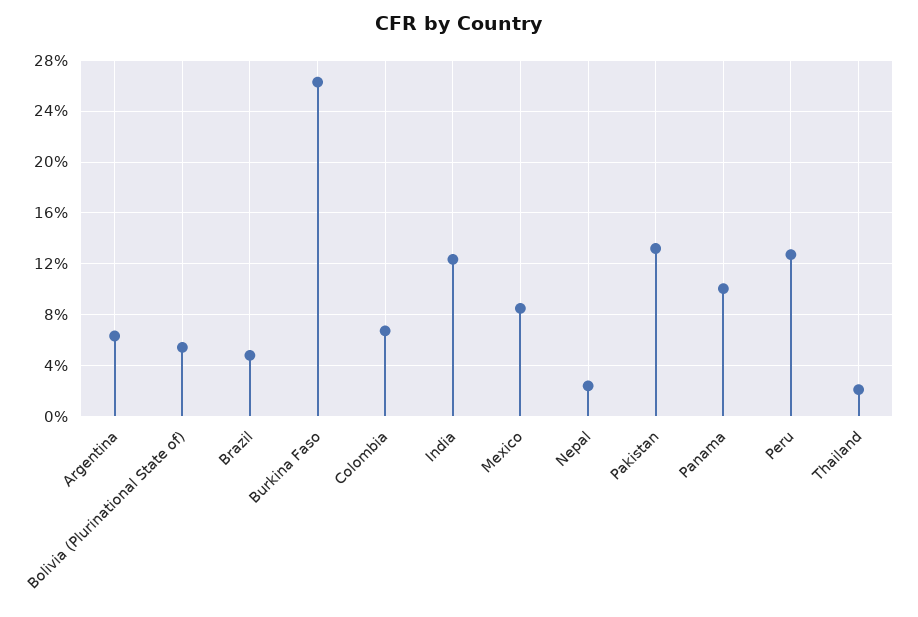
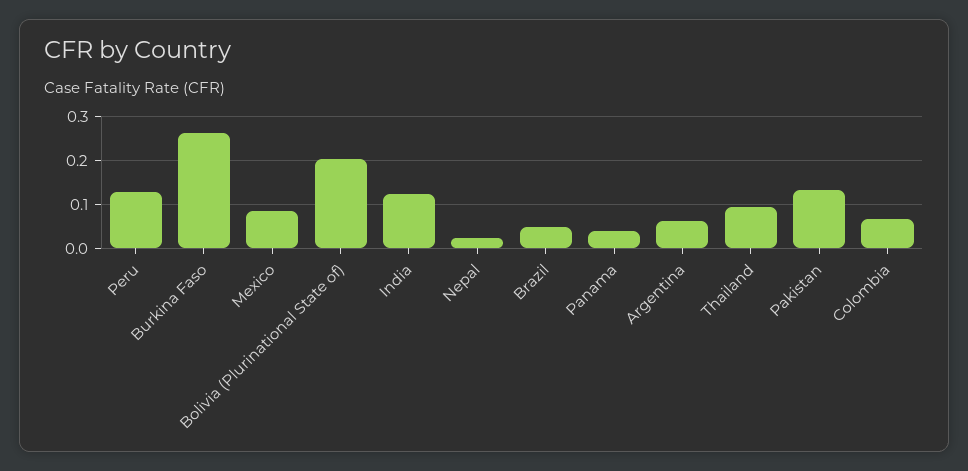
  {
    "Argentina": 0.065,
-   "Bolivia (Plurinational State of)": 0.055,
+   "Bolivia (Plurinational State of)": 0.2,
    "Brazil": 0.05,
    "Burkina Faso": 0.265,
    "Colombia": 0.065,
    "India": 0.125,
    "Mexico": 0.085,
    "Nepal": 0.025,
    "Pakistan": 0.13,
-   "Panama": 0.1,
+   "Panama": 0.04,
    "Peru": 0.125,
-   "Thailand": 0.02
+   "Thailand": 0.1
  }

